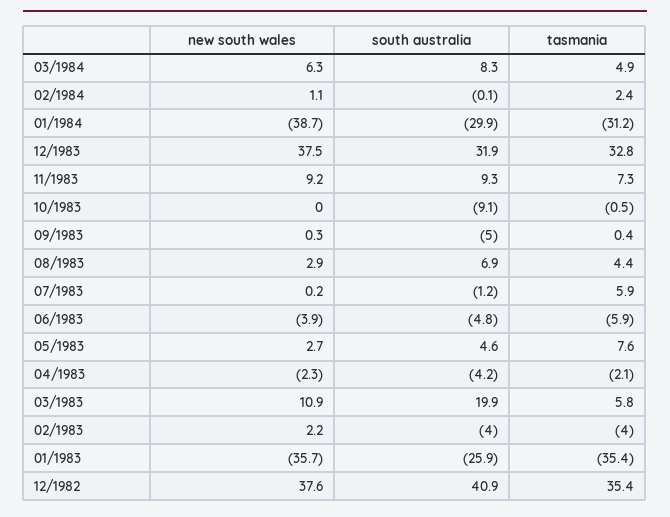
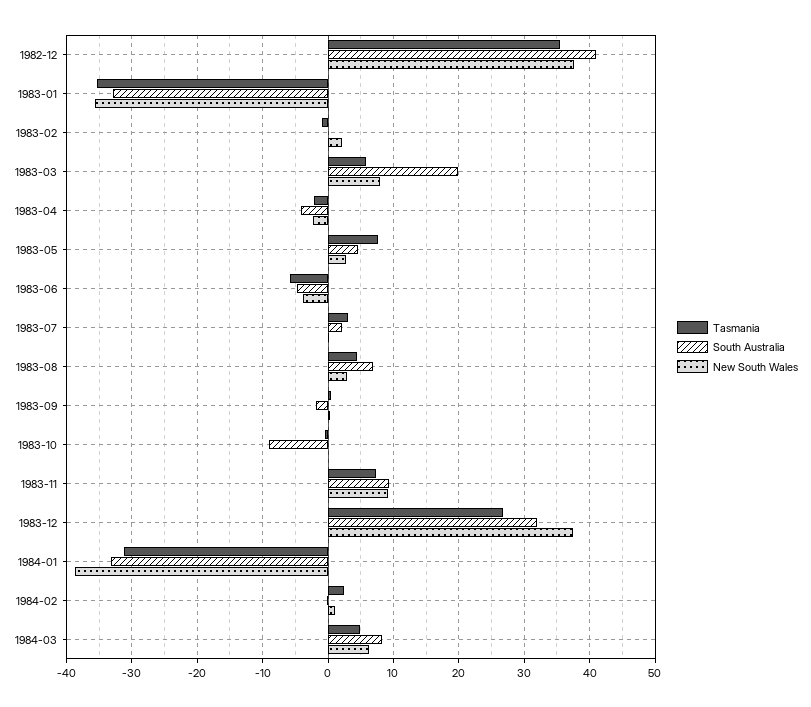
  {
    "new south wales": {
      "03/1984": 6.3,
      "02/1984": 1.1,
      "01/1984": -38.7,
      "12/1983": 37.5,
      "11/1983": 9.2,
      "10/1983": 0,
      "09/1983": 0.3,
      "08/1983": 2.9,
      "07/1983": 0.2,
      "06/1983": -3.9,
      "05/1983": 2.7,
      "04/1983": -2.3,
-     "03/1983": 10.9,
+     "03/1983": 8,
      "02/1983": 2.2,
      "01/1983": -35.7,
      "12/1982": 37.6
    },
    "south australia": {
      "03/1984": 8.3,
      "02/1984": -0.1,
-     "01/1984": -29.9,
+     "01/1984": -33,
      "12/1983": 31.9,
      "11/1983": 9.3,
      "10/1983": -9.1,
-     "09/1983": -5,
+     "09/1983": -2,
      "08/1983": 6.9,
-     "07/1983": -1.2,
+     "07/1983": 2,
      "06/1983": -4.8,
      "05/1983": 4.6,
      "04/1983": -4.2,
      "03/1983": 19.9,
-     "02/1983": -4,
+     "02/1983": 0,
-     "01/1983": -25.9,
+     "01/1983": -33,
      "12/1982": 40.9
    },
    "tasmania": {
      "03/1984": 4.9,
      "02/1984": 2.4,
      "01/1984": -31.2,
-     "12/1983": 32.8,
+     "12/1983": 27,
      "11/1983": 7.3,
      "10/1983": -0.5,
      "09/1983": 0.4,
      "08/1983": 4.4,
-     "07/1983": 5.9,
+     "07/1983": 3,
      "06/1983": -5.9,
      "05/1983": 7.6,
      "04/1983": -2.1,
      "03/1983": 5.8,
-     "02/1983": -4,
+     "02/1983": -1,
      "01/1983": -35.4,
      "12/1982": 35.4
    }
  }

